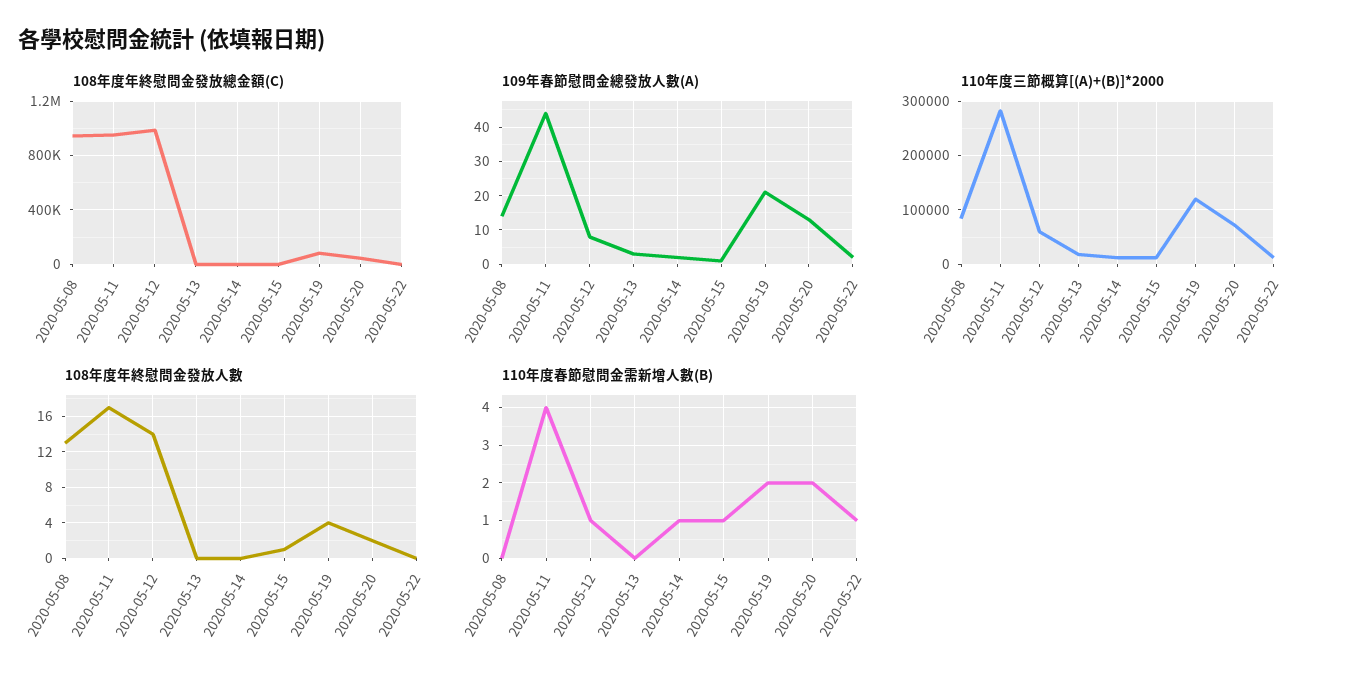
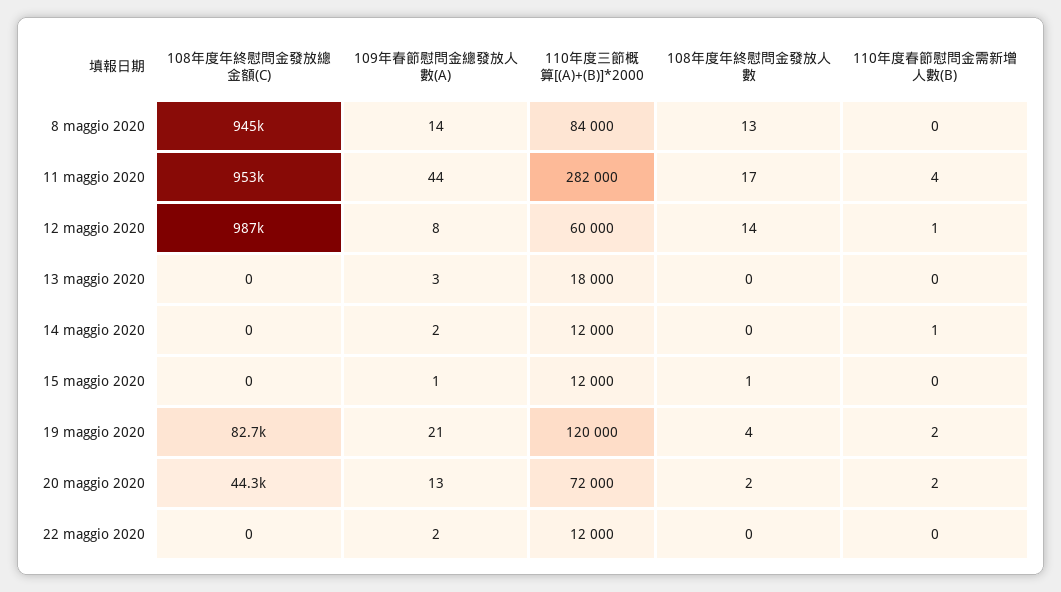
  {
    "108年度年終慰問金發放總金額(C)": {
      "2020-05-08": 945000,
      "2020-05-11": 953000,
      "2020-05-12": 987000,
      "2020-05-13": 0,
      "2020-05-14": 0,
      "2020-05-15": 0,
      "2020-05-19": 82700,
      "2020-05-20": 44300,
      "2020-05-22": 0
    },
    "109年春節慰問金總發放人數(A)": {
      "2020-05-08": 14,
      "2020-05-11": 44,
      "2020-05-12": 8,
      "2020-05-13": 3,
      "2020-05-14": 2,
      "2020-05-15": 1,
      "2020-05-19": 21,
      "2020-05-20": 13,
      "2020-05-22": 2
    },
    "110年度三節概算[(A)+(B)]*2000": {
      "2020-05-08": 84000,
      "2020-05-11": 282000,
      "2020-05-12": 60000,
      "2020-05-13": 18000,
      "2020-05-14": 12000,
      "2020-05-15": 12000,
      "2020-05-19": 120000,
      "2020-05-20": 72000,
      "2020-05-22": 12000
    },
    "108年度年終慰問金發放人數": {
      "2020-05-08": 13,
      "2020-05-11": 17,
      "2020-05-12": 14,
      "2020-05-13": 0,
      "2020-05-14": 0,
      "2020-05-15": 1,
      "2020-05-19": 4,
      "2020-05-20": 2,
      "2020-05-22": 0
    },
    "110年度春節慰問金需新增人數(B)": {
      "2020-05-08": 0,
      "2020-05-11": 4,
      "2020-05-12": 1,
      "2020-05-13": 0,
      "2020-05-14": 1,
-     "2020-05-15": 1,
+     "2020-05-15": 0,
      "2020-05-19": 2,
      "2020-05-20": 2,
-     "2020-05-22": 1
+     "2020-05-22": 0
    }
  }

